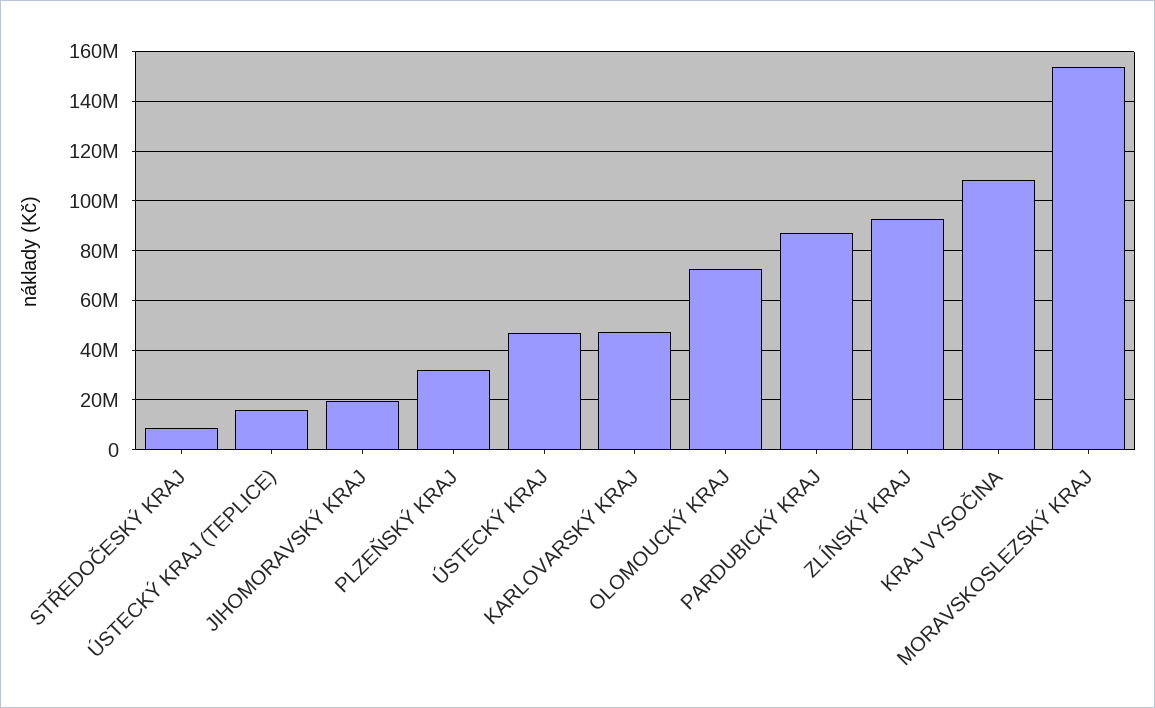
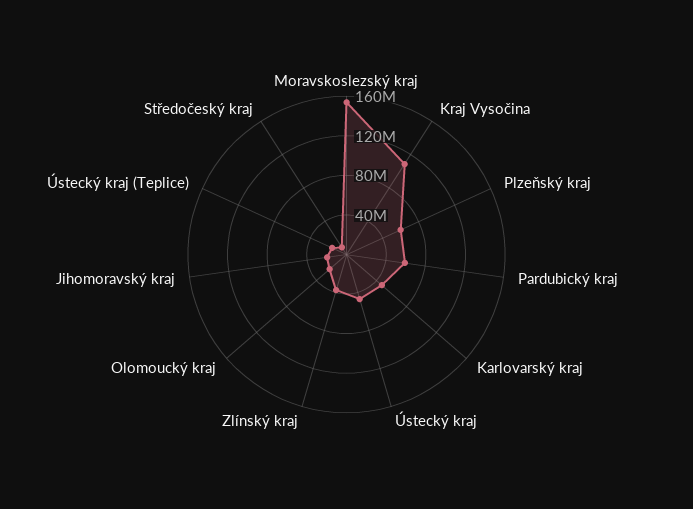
  {
    "STŘEDOČESKÝ KRAJ": 7500000,
    "ÚSTECKÝ KRAJ (TEPLICE)": 15000000,
    "JIHOMORAVSKÝ KRAJ": 20000000,
-   "PLZEŇSKÝ KRAJ": 32500000,
+   "PLZEŇSKÝ KRAJ": 60000000,
    "ÚSTECKÝ KRAJ": 47500000,
    "KARLOVARSKÝ KRAJ": 47500000,
-   "OLOMOUCKÝ KRAJ": 72500000,
+   "OLOMOUCKÝ KRAJ": 20000000,
-   "PARDUBICKÝ KRAJ": 87500000,
+   "PARDUBICKÝ KRAJ": 60000000,
-   "ZLÍNSKÝ KRAJ": 92500000,
+   "ZLÍNSKÝ KRAJ": 40000000,
    "KRAJ VYSOČINA": 107500000,
    "MORAVSKOSLEZSKÝ KRAJ": 152500000
  }

